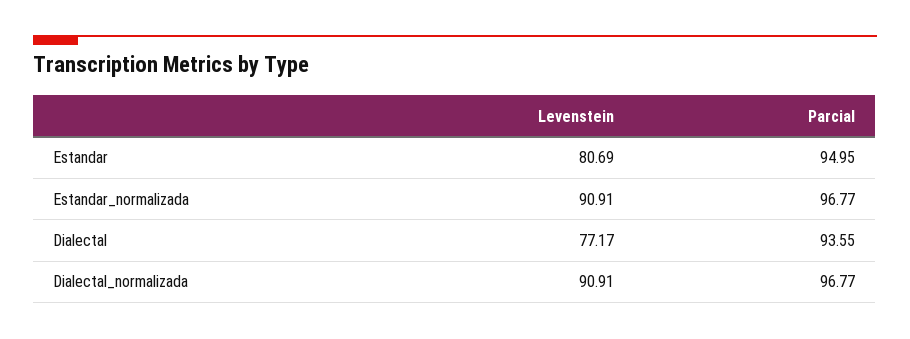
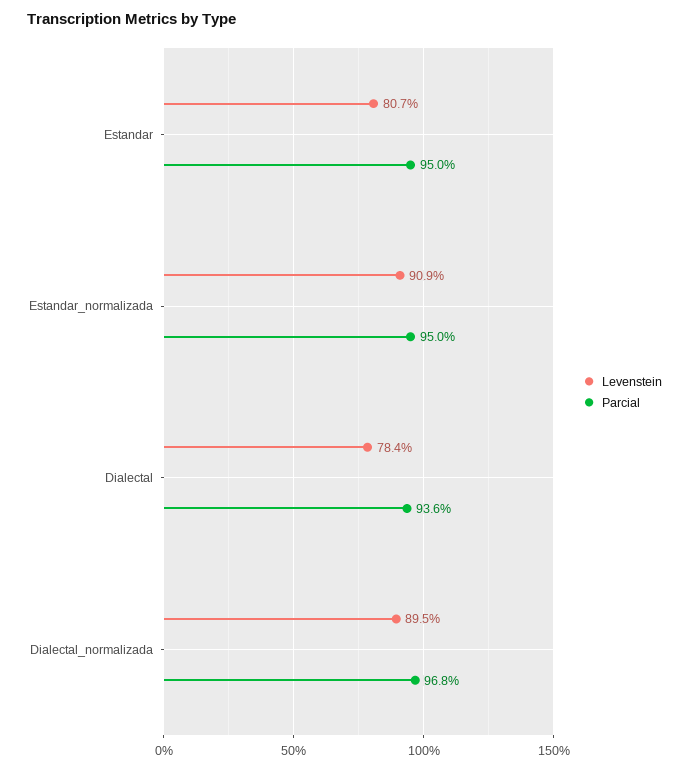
  {
    "Levenstein": {
      "Estandar": 80.69,
      "Estandar_normalizada": 90.91,
-     "Dialectal": 77.17,
+     "Dialectal": 78.4,
-     "Dialectal_normalizada": 90.91
+     "Dialectal_normalizada": 89.5
    },
    "Parcial": {
      "Estandar": 94.95,
-     "Estandar_normalizada": 96.77,
+     "Estandar_normalizada": 95,
      "Dialectal": 93.55,
      "Dialectal_normalizada": 96.77
    }
  }

